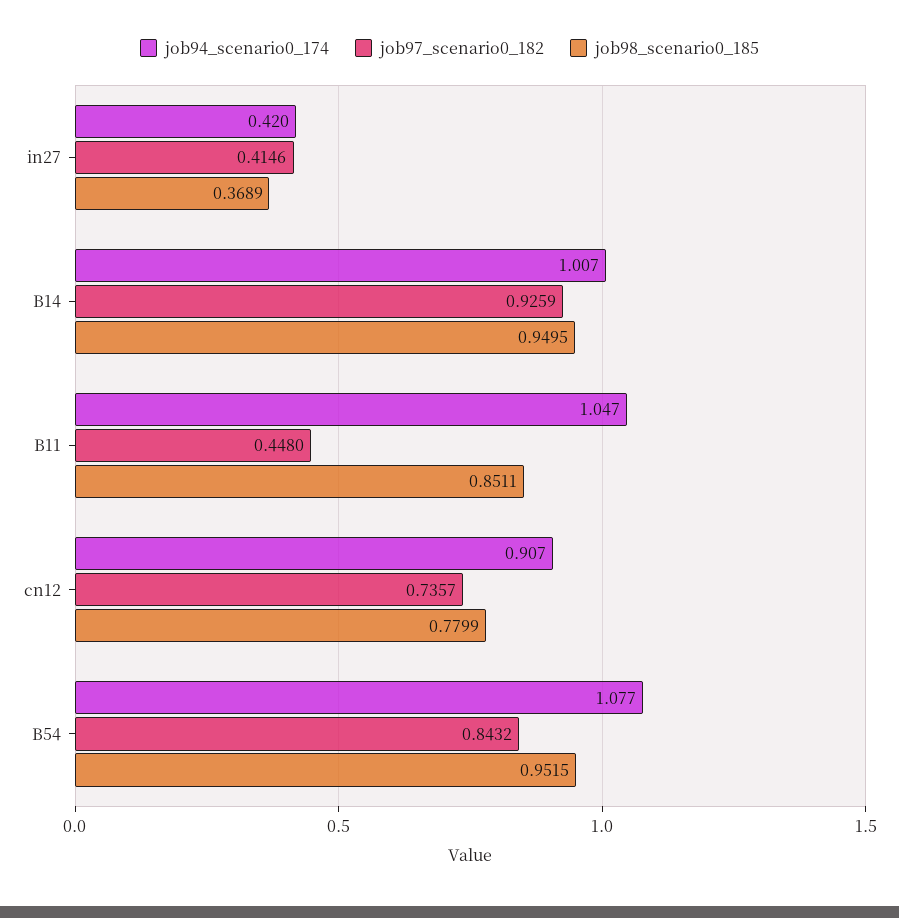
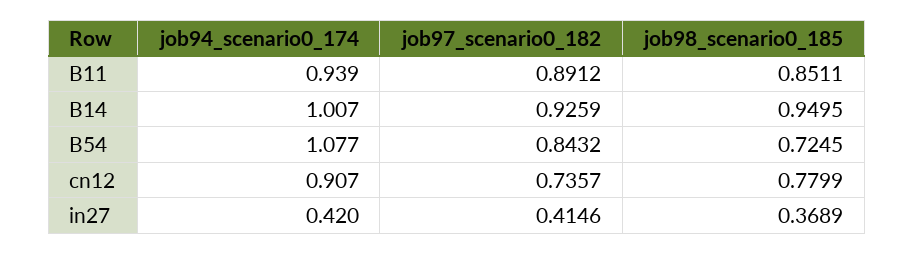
  {
    "job94_scenario0_174": {
      "in27": 0.42,
      "B14": 1.007,
-     "B11": 1.047,
+     "B11": 0.939,
      "cn12": 0.907,
      "B54": 1.077
    },
    "job97_scenario0_182": {
      "in27": 0.4146,
      "B14": 0.9259,
-     "B11": 0.448,
+     "B11": 0.8912,
      "cn12": 0.7357,
      "B54": 0.8432
    },
    "job98_scenario0_185": {
      "in27": 0.3689,
      "B14": 0.9495,
      "B11": 0.8511,
      "cn12": 0.7799,
-     "B54": 0.9515
+     "B54": 0.7245
    }
  }

